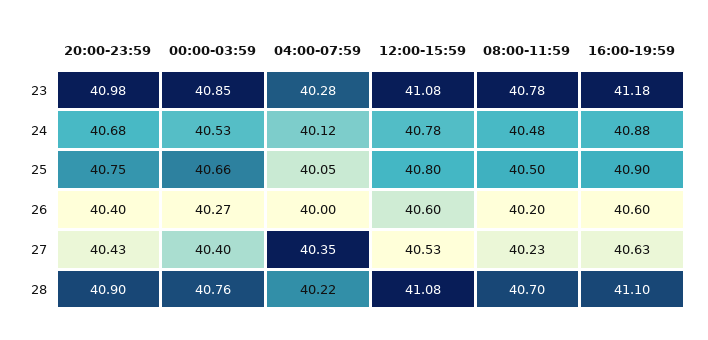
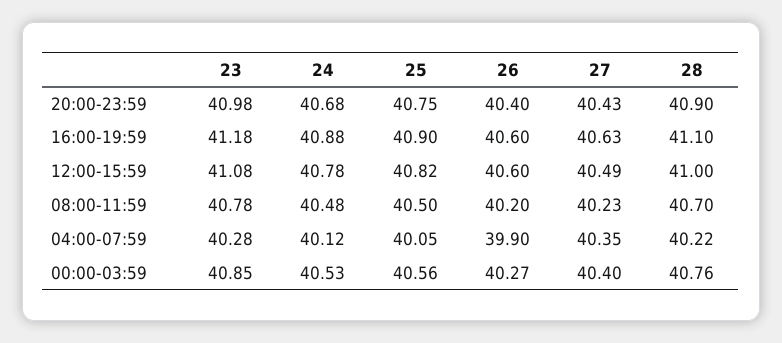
  {
    "20:00-23:59": {
      "23": 40.98,
      "24": 40.68,
      "25": 40.75,
      "26": 40.4,
      "27": 40.43,
      "28": 40.9
    },
    "00:00-03:59": {
      "23": 40.85,
      "24": 40.53,
-     "25": 40.66,
+     "25": 40.56,
      "26": 40.27,
      "27": 40.4,
      "28": 40.76
    },
    "04:00-07:59": {
      "23": 40.28,
      "24": 40.12,
      "25": 40.05,
-     "26": 40,
+     "26": 39.9,
      "27": 40.35,
      "28": 40.22
    },
    "12:00-15:59": {
      "23": 41.08,
      "24": 40.78,
-     "25": 40.8,
+     "25": 40.82,
      "26": 40.6,
-     "27": 40.53,
+     "27": 40.49,
-     "28": 41.08
+     "28": 41
    },
    "08:00-11:59": {
      "23": 40.78,
      "24": 40.48,
      "25": 40.5,
      "26": 40.2,
      "27": 40.23,
      "28": 40.7
    },
    "16:00-19:59": {
      "23": 41.18,
      "24": 40.88,
      "25": 40.9,
      "26": 40.6,
      "27": 40.63,
      "28": 41.1
    }
  }

